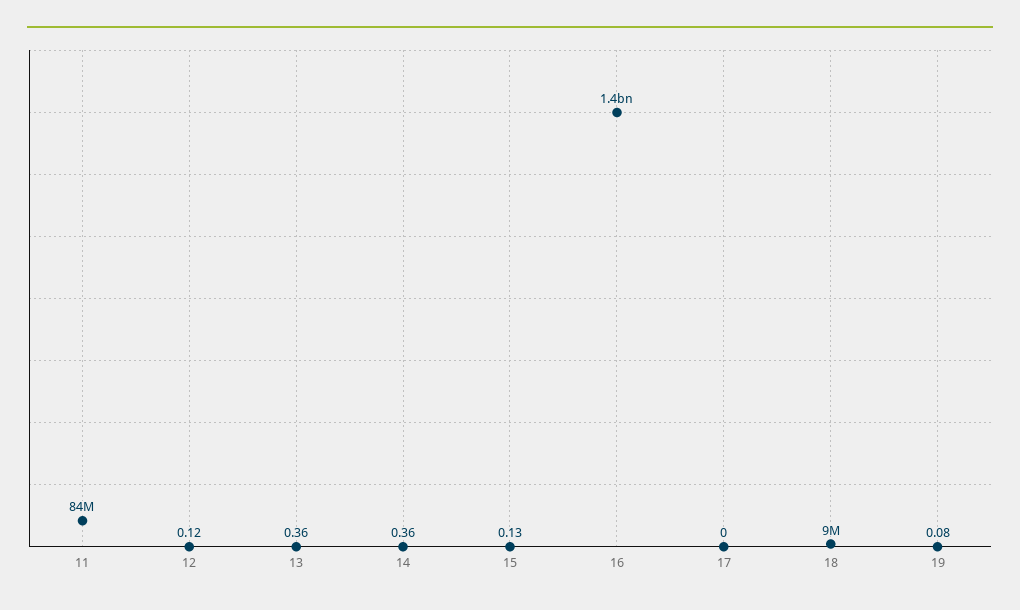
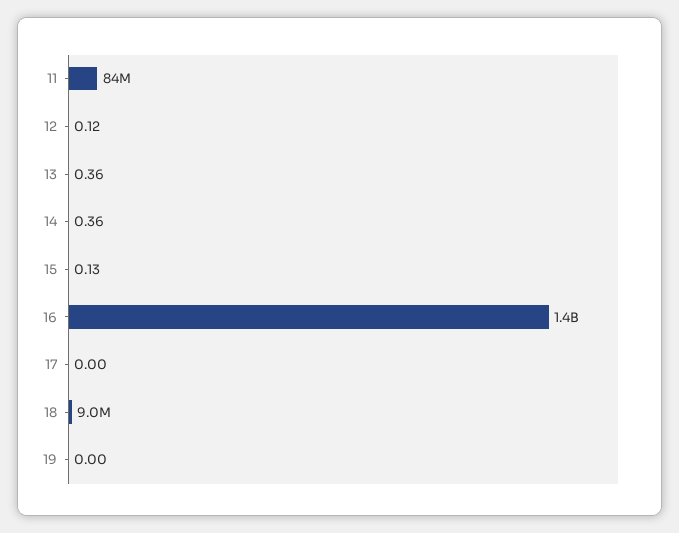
  {
    "11": 84000000,
    "12": 0.12,
    "13": 0.36,
    "14": 0.36,
    "15": 0.13,
    "16": 1400000000,
    "17": 0,
    "18": 9000000,
-   "19": 0.08
+   "19": 0
  }

